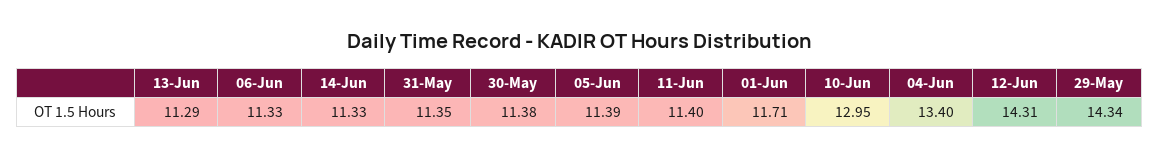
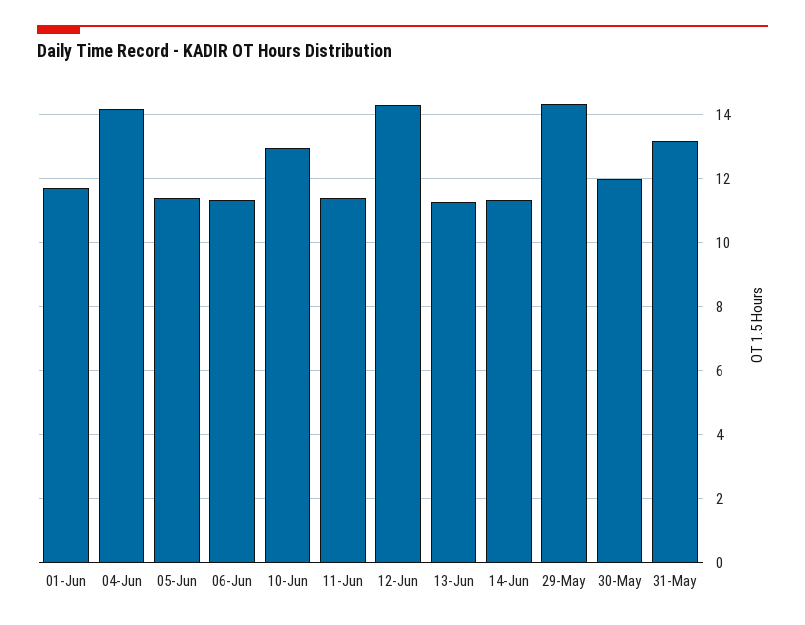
  {
    "13-Jun": 11.29,
    "06-Jun": 11.33,
    "14-Jun": 11.33,
-   "31-May": 11.35,
+   "31-May": 13.2,
-   "30-May": 11.38,
+   "30-May": 12,
    "05-Jun": 11.39,
    "11-Jun": 11.4,
    "01-Jun": 11.71,
    "10-Jun": 12.95,
-   "04-Jun": 13.4,
+   "04-Jun": 14.2,
    "12-Jun": 14.31,
    "29-May": 14.34
  }

